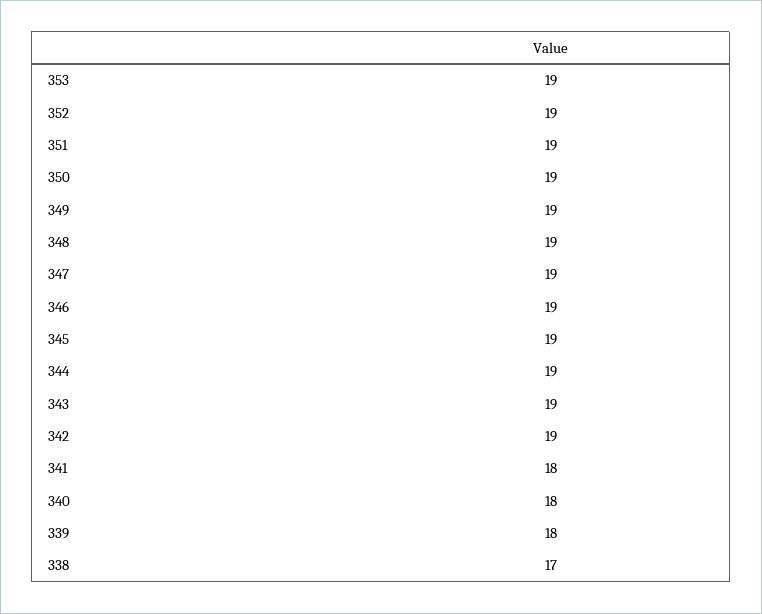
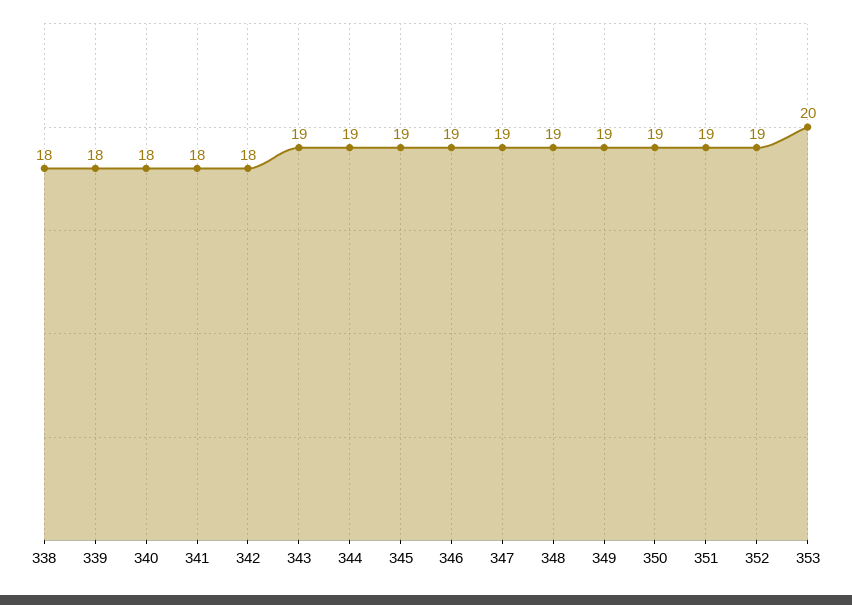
  {
-   "353": 19,
+   "353": 20,
    "352": 19,
    "351": 19,
    "350": 19,
    "349": 19,
    "348": 19,
    "347": 19,
    "346": 19,
    "345": 19,
    "344": 19,
    "343": 19,
-   "342": 19,
+   "342": 18,
    "341": 18,
    "340": 18,
    "339": 18,
-   "338": 17
+   "338": 18
  }

